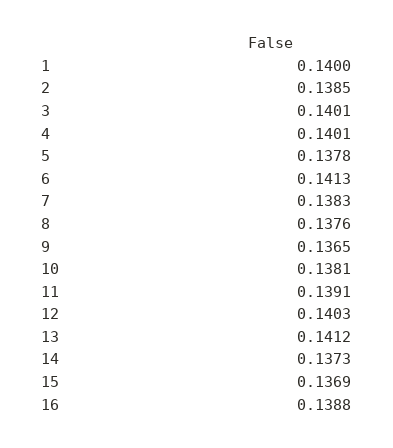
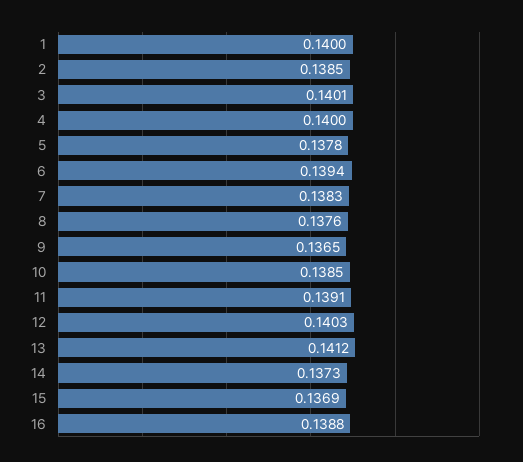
  {
    "1": 0.14,
    "2": 0.1385,
    "3": 0.1401,
-   "4": 0.1401,
+   "4": 0.14,
    "5": 0.1378,
-   "6": 0.1413,
+   "6": 0.1394,
    "7": 0.1383,
    "8": 0.1376,
    "9": 0.1365,
-   "10": 0.1381,
+   "10": 0.1385,
    "11": 0.1391,
    "12": 0.1403,
    "13": 0.1412,
    "14": 0.1373,
    "15": 0.1369,
    "16": 0.1388
  }

